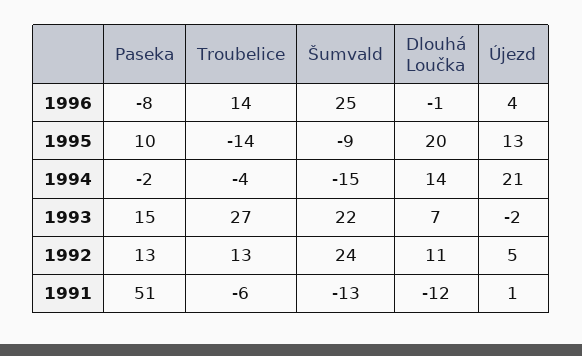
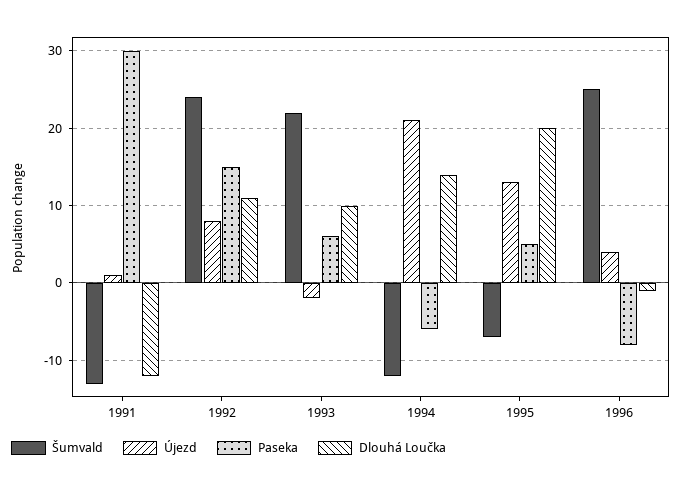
  {
    "Paseka": {
      "1996": -8,
-     "1995": 10,
+     "1995": 5,
-     "1994": -2,
+     "1994": -6,
-     "1993": 15,
+     "1993": 6,
-     "1992": 13,
+     "1992": 15,
-     "1991": 51
+     "1991": 30
    },
-   "Troubelice": {
-     "1996": 14,
-     "1995": -14,
-     "1994": -4,
-     "1993": 27,
-     "1992": 13,
-     "1991": -6
-   },
    "Šumvald": {
      "1996": 25,
-     "1995": -9,
+     "1995": -7,
-     "1994": -15,
+     "1994": -12,
      "1993": 22,
      "1992": 24,
      "1991": -13
    },
    "Dlouhá Loučka": {
      "1996": -1,
      "1995": 20,
      "1994": 14,
-     "1993": 7,
+     "1993": 10,
      "1992": 11,
      "1991": -12
    },
    "Újezd": {
      "1996": 4,
      "1995": 13,
      "1994": 21,
      "1993": -2,
-     "1992": 5,
+     "1992": 8,
      "1991": 1
    }
  }

